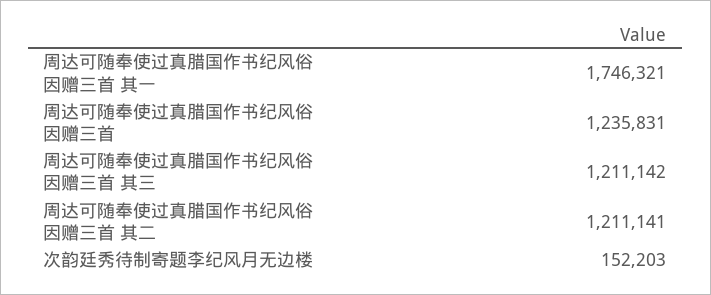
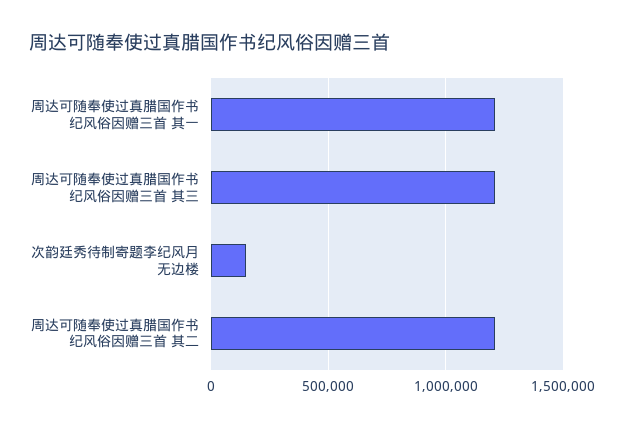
  {
-   "周达可随奉使过真腊国作书纪风俗因赠三首 其一": 1746321,
+   "周达可随奉使过真腊国作书纪风俗因赠三首 其一": 1200000,
-   "周达可随奉使过真腊国作书纪风俗因赠三首": 1235831,
    "周达可随奉使过真腊国作书纪风俗因赠三首 其三": 1211142,
    "周达可随奉使过真腊国作书纪风俗因赠三首 其二": 1211141,
    "次韵廷秀待制寄题李纪风月无边楼": 152203
  }

